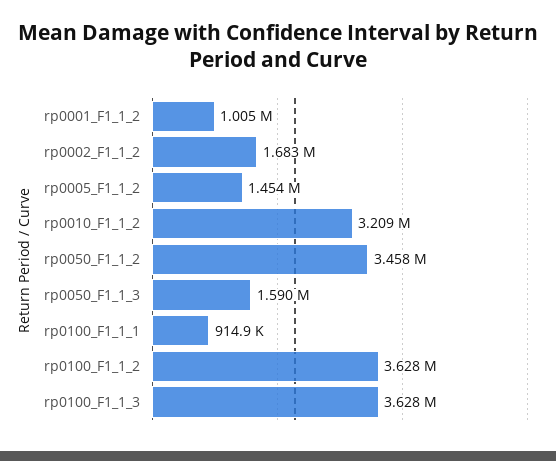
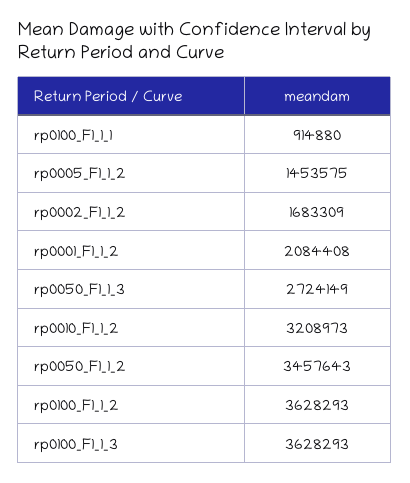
  {
-   "rp0001_F1_1_2": 1005000,
+   "rp0001_F1_1_2": 2084408,
    "rp0002_F1_1_2": 1683309,
    "rp0005_F1_1_2": 1453575,
    "rp0010_F1_1_2": 3208973,
    "rp0050_F1_1_2": 3457643,
-   "rp0050_F1_1_3": 1590000,
+   "rp0050_F1_1_3": 2724149,
    "rp0100_F1_1_1": 914880,
    "rp0100_F1_1_2": 3628293,
    "rp0100_F1_1_3": 3628293
  }

